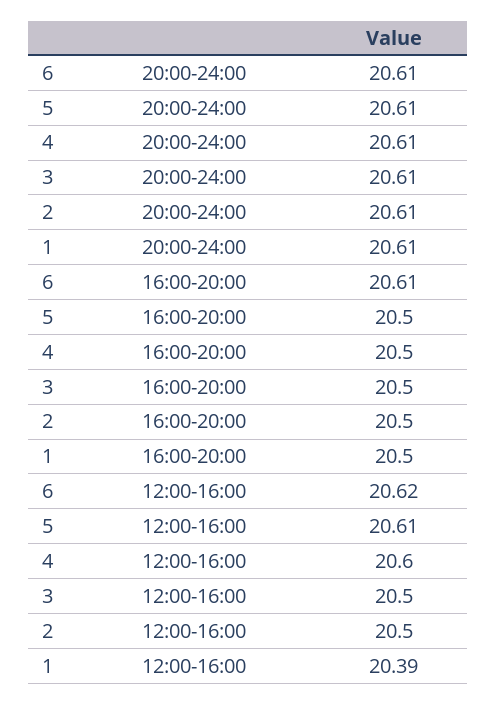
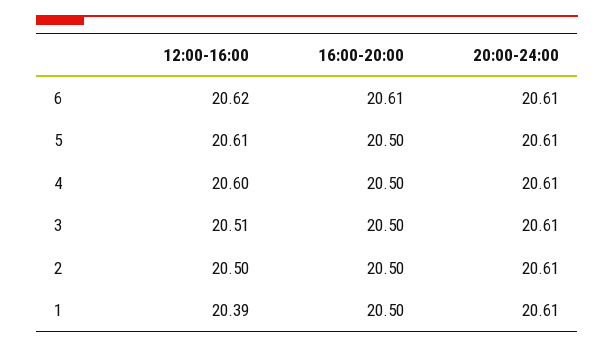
  {
    "6": {
      "20:00-24:00": 20.61,
      "16:00-20:00": 20.61,
      "12:00-16:00": 20.62
    },
    "5": {
      "20:00-24:00": 20.61,
      "16:00-20:00": 20.5,
      "12:00-16:00": 20.61
    },
    "4": {
      "20:00-24:00": 20.61,
      "16:00-20:00": 20.5,
      "12:00-16:00": 20.6
    },
    "3": {
      "20:00-24:00": 20.61,
      "16:00-20:00": 20.5,
-     "12:00-16:00": 20.5
+     "12:00-16:00": 20.51
    },
    "2": {
      "20:00-24:00": 20.61,
      "16:00-20:00": 20.5,
      "12:00-16:00": 20.5
    },
    "1": {
      "20:00-24:00": 20.61,
      "16:00-20:00": 20.5,
      "12:00-16:00": 20.39
    }
  }

